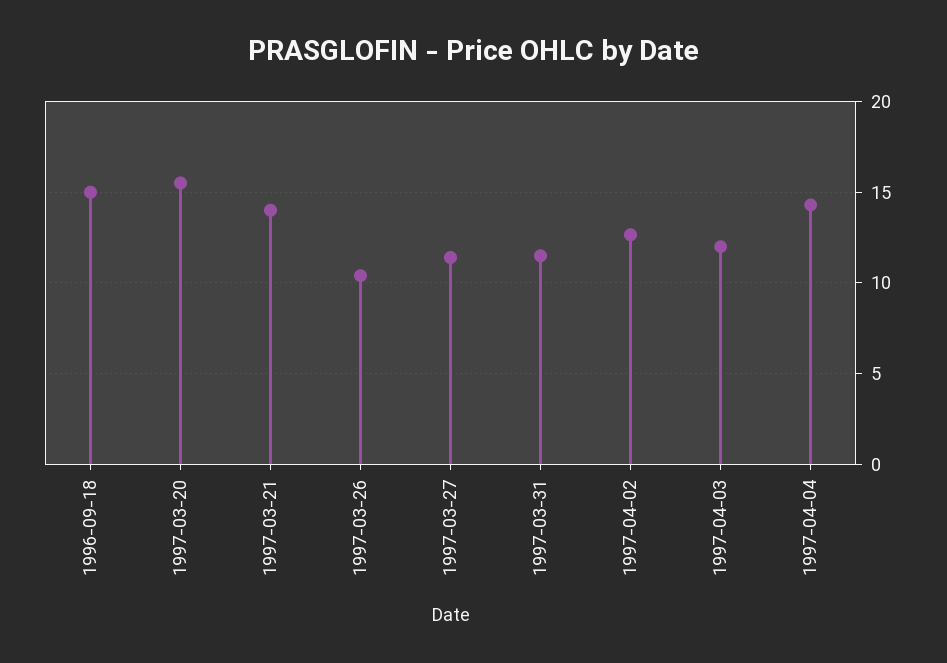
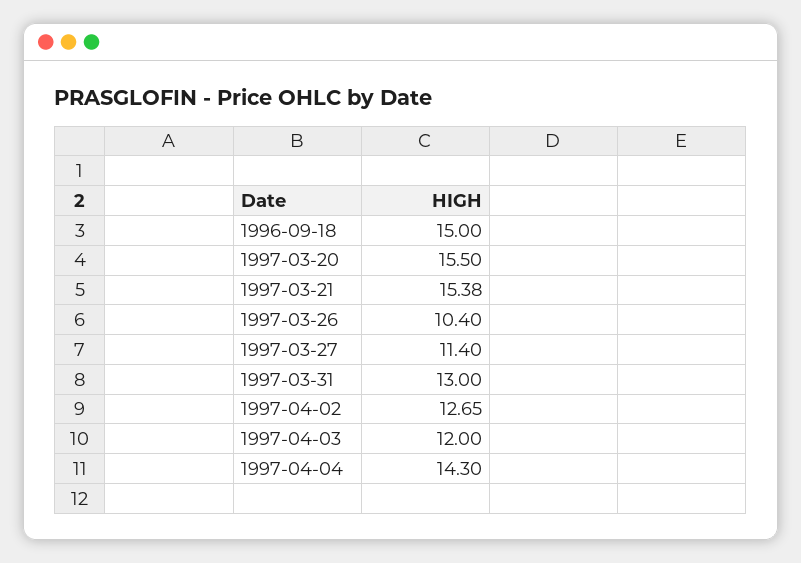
  {
    "1996-09-18": 15,
    "1997-03-20": 15.5,
-   "1997-03-21": 14,
+   "1997-03-21": 15.38,
    "1997-03-26": 10.4,
    "1997-03-27": 11.4,
-   "1997-03-31": 11.5,
+   "1997-03-31": 13,
    "1997-04-02": 12.65,
    "1997-04-03": 12,
    "1997-04-04": 14.3
  }

